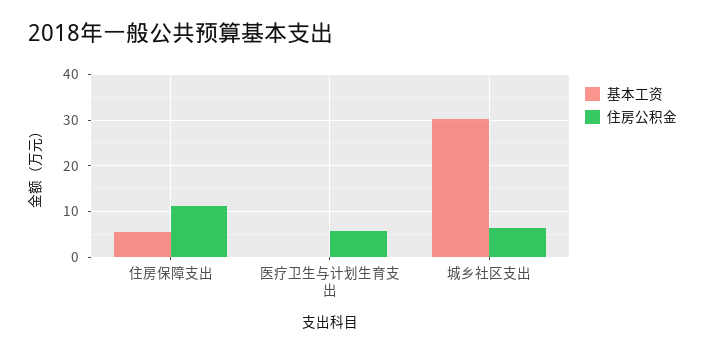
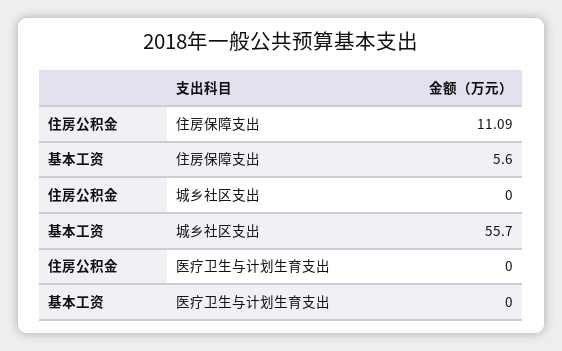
  {
    "基本工资": {
      "住房保障支出": 5.6,
      "医疗卫生与计划生育支出": 0,
-     "城乡社区支出": 30
+     "城乡社区支出": 55.7
    },
    "住房公积金": {
      "住房保障支出": 11.09,
-     "医疗卫生与计划生育支出": 6,
+     "医疗卫生与计划生育支出": 0,
-     "城乡社区支出": 6
+     "城乡社区支出": 0
    }
  }

